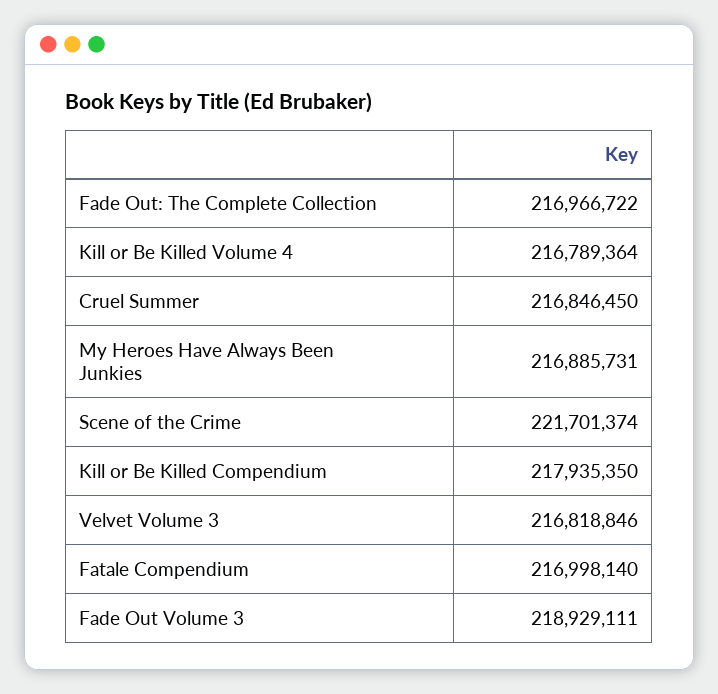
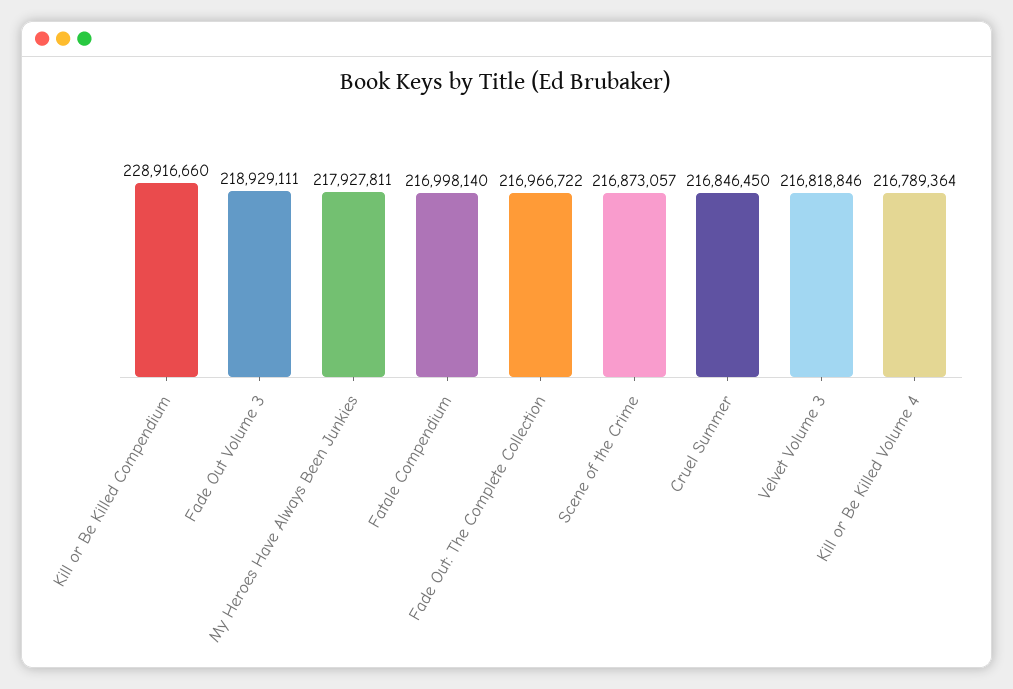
  {
    "Fade Out: The Complete Collection": 216966722,
    "Kill or Be Killed Volume 4": 216789364,
    "Cruel Summer": 216846450,
-   "My Heroes Have Always Been Junkies": 216885731,
+   "My Heroes Have Always Been Junkies": 217927811,
-   "Scene of the Crime": 221701374,
+   "Scene of the Crime": 216873057,
-   "Kill or Be Killed Compendium": 217935350,
+   "Kill or Be Killed Compendium": 228916660,
    "Velvet Volume 3": 216818846,
    "Fatale Compendium": 216998140,
    "Fade Out Volume 3": 218929111
  }

